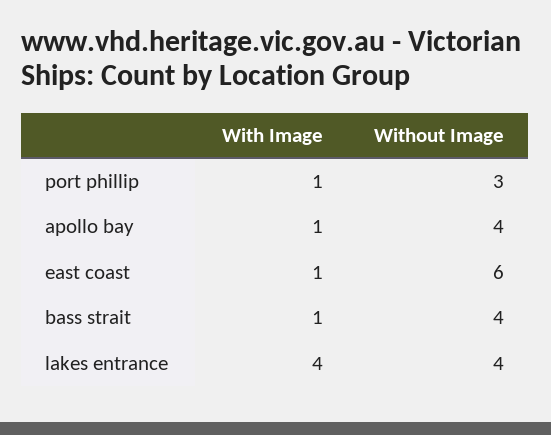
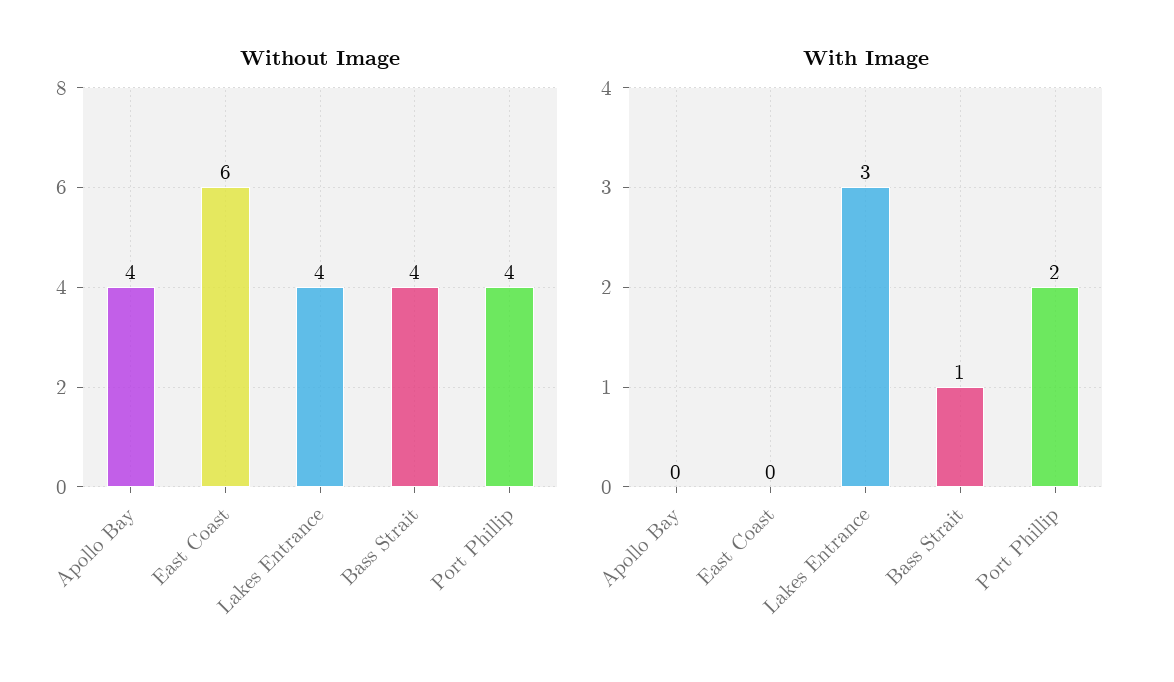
  {
    "With Image": {
-     "port phillip": 1,
+     "port phillip": 2,
-     "apollo bay": 1,
+     "apollo bay": 0,
-     "east coast": 1,
+     "east coast": 0,
      "bass strait": 1,
-     "lakes entrance": 4
+     "lakes entrance": 3
    },
    "Without Image": {
-     "port phillip": 3,
+     "port phillip": 4,
      "apollo bay": 4,
      "east coast": 6,
      "bass strait": 4,
      "lakes entrance": 4
    }
  }

